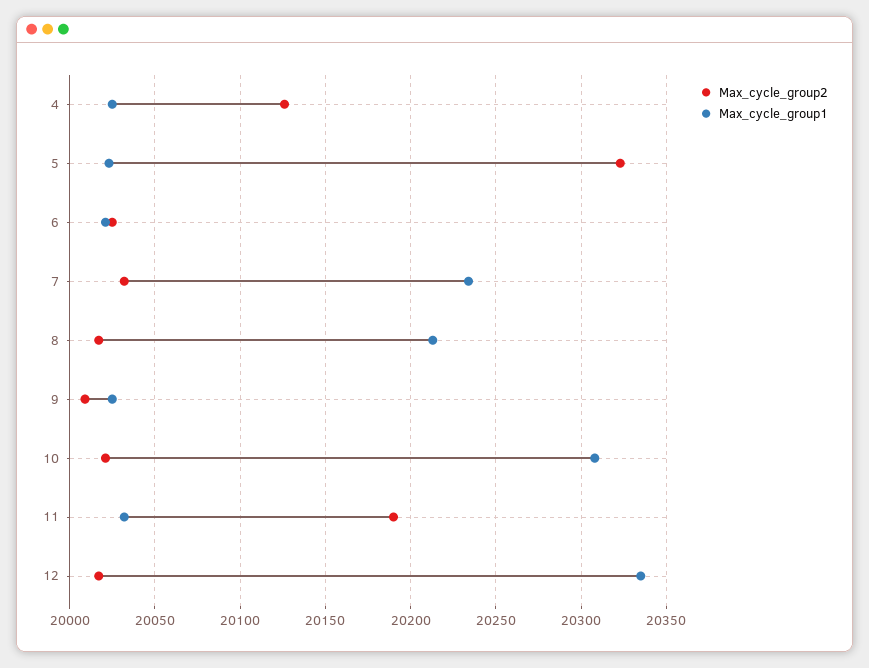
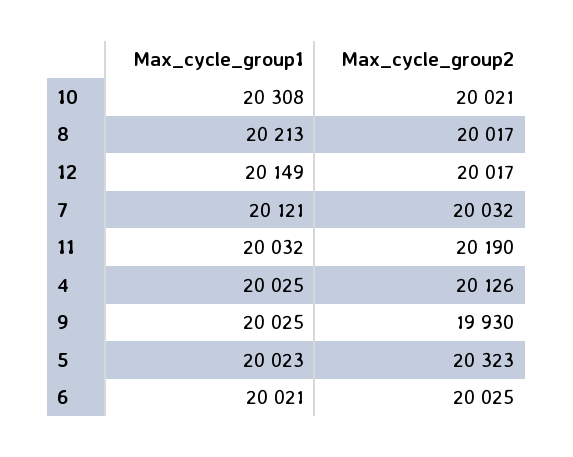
  {
    "Max_cycle_group2": {
      "4": 20126,
      "5": 20323,
      "6": 20025,
      "7": 20032,
      "8": 20017,
-     "9": 20010,
+     "9": 19930,
      "10": 20021,
      "11": 20190,
      "12": 20017
    },
    "Max_cycle_group1": {
      "4": 20025,
      "5": 20023,
      "6": 20021,
-     "7": 20235,
+     "7": 20121,
      "8": 20213,
      "9": 20025,
      "10": 20308,
      "11": 20032,
-     "12": 20335
+     "12": 20149
    }
  }

